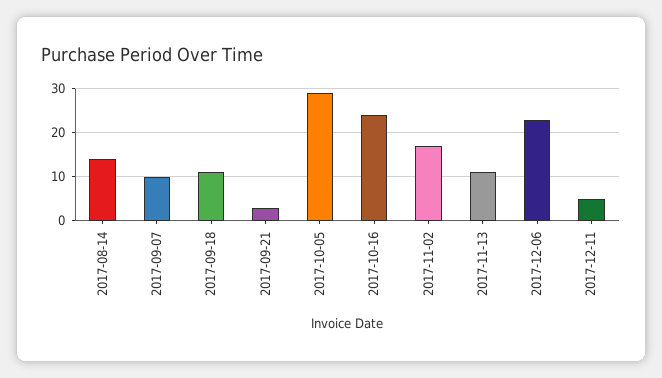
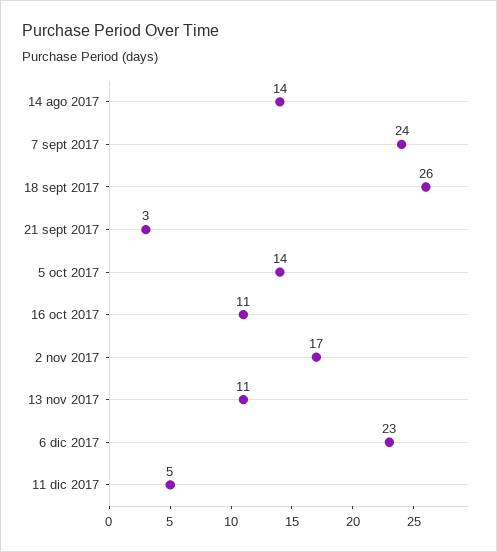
  {
    "2017-08-14": 14,
-   "2017-09-07": 10,
+   "2017-09-07": 24,
-   "2017-09-18": 10,
+   "2017-09-18": 26,
    "2017-09-21": 3,
-   "2017-10-05": 30,
+   "2017-10-05": 14,
-   "2017-10-16": 25,
+   "2017-10-16": 11,
    "2017-11-02": 17,
    "2017-11-13": 11,
    "2017-12-06": 23,
    "2017-12-11": 5
  }

